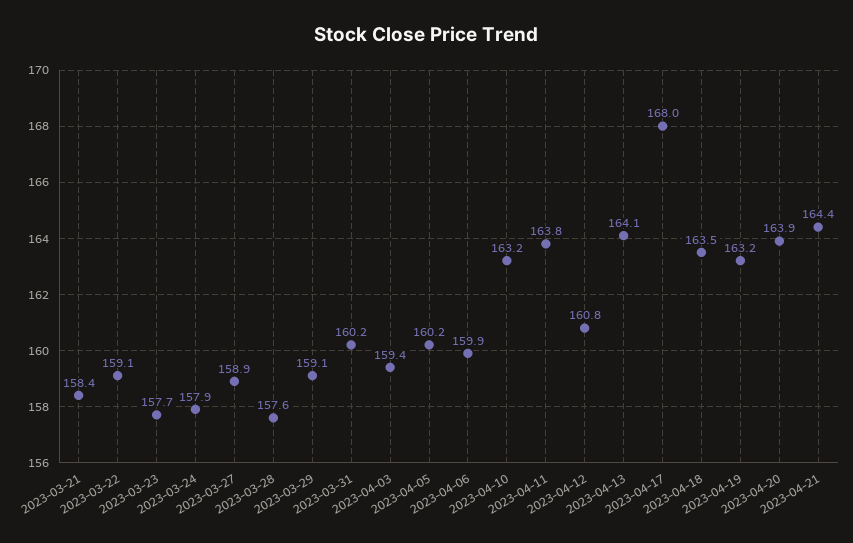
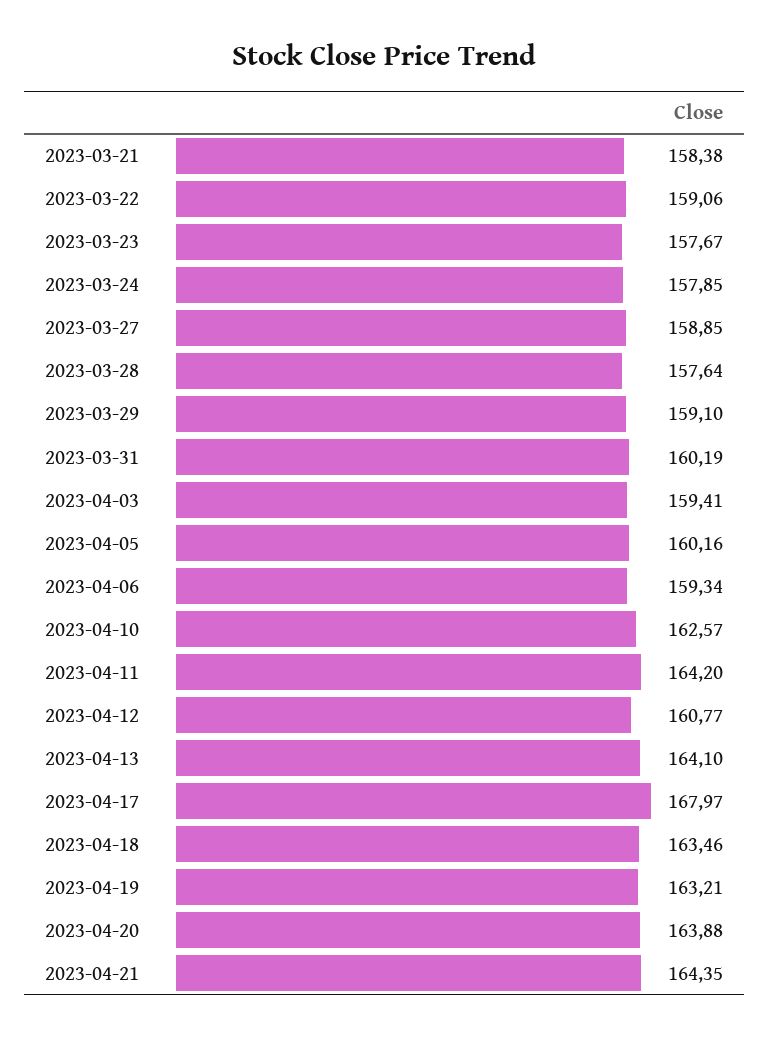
  {
    "2023-03-21": 158.38,
    "2023-03-22": 159.06,
    "2023-03-23": 157.67,
    "2023-03-24": 157.85,
    "2023-03-27": 158.85,
    "2023-03-28": 157.64,
    "2023-03-29": 159.1,
    "2023-03-31": 160.19,
    "2023-04-03": 159.41,
    "2023-04-05": 160.16,
-   "2023-04-06": 159.9,
+   "2023-04-06": 159.34,
-   "2023-04-10": 163.2,
+   "2023-04-10": 162.57,
-   "2023-04-11": 163.8,
+   "2023-04-11": 164.2,
    "2023-04-12": 160.77,
    "2023-04-13": 164.1,
    "2023-04-17": 167.97,
    "2023-04-18": 163.46,
    "2023-04-19": 163.21,
    "2023-04-20": 163.88,
    "2023-04-21": 164.35
  }

